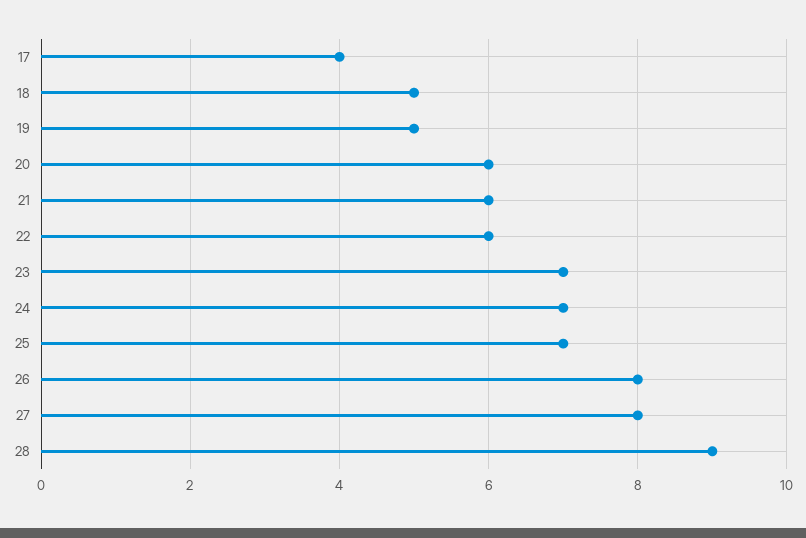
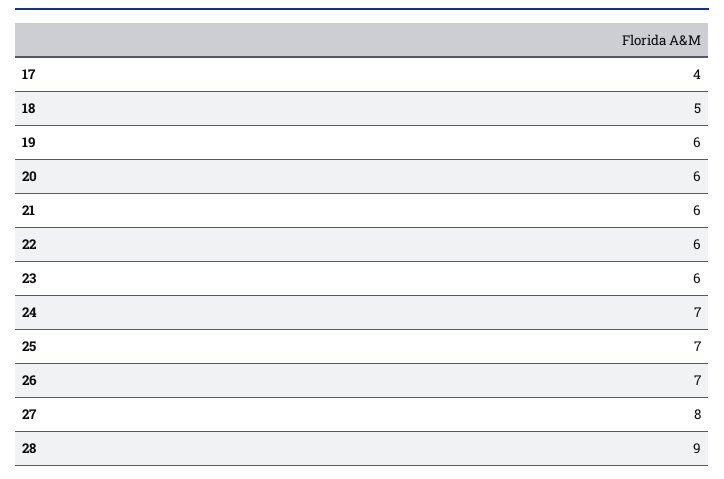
  {
    "17": 4,
    "18": 5,
-   "19": 5,
+   "19": 6,
    "20": 6,
    "21": 6,
    "22": 6,
-   "23": 7,
+   "23": 6,
    "24": 7,
    "25": 7,
-   "26": 8,
+   "26": 7,
    "27": 8,
    "28": 9
  }

